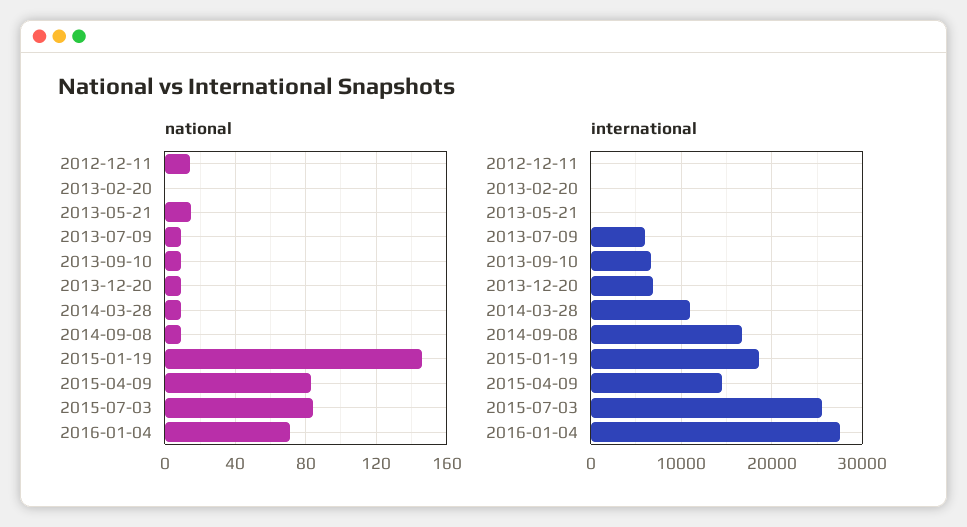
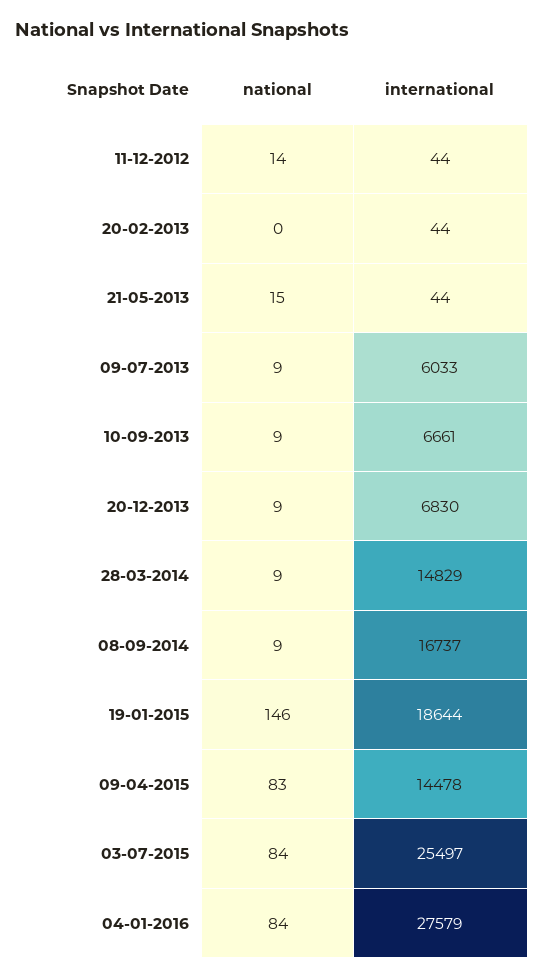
  {
    "national": {
      "2012-12-11": 14,
      "2013-02-20": 0,
      "2013-05-21": 15,
      "2013-07-09": 9,
      "2013-09-10": 9,
      "2013-12-20": 9,
      "2014-03-28": 9,
      "2014-09-08": 9,
      "2015-01-19": 146,
      "2015-04-09": 83,
      "2015-07-03": 84,
-     "2016-01-04": 70
+     "2016-01-04": 84
    },
    "international": {
      "2012-12-11": 44,
      "2013-02-20": 44,
      "2013-05-21": 44,
      "2013-07-09": 6033,
      "2013-09-10": 6661,
      "2013-12-20": 6830,
-     "2014-03-28": 11000,
+     "2014-03-28": 14829,
      "2014-09-08": 16737,
      "2015-01-19": 18644,
      "2015-04-09": 14478,
      "2015-07-03": 25497,
      "2016-01-04": 27579
    }
  }

